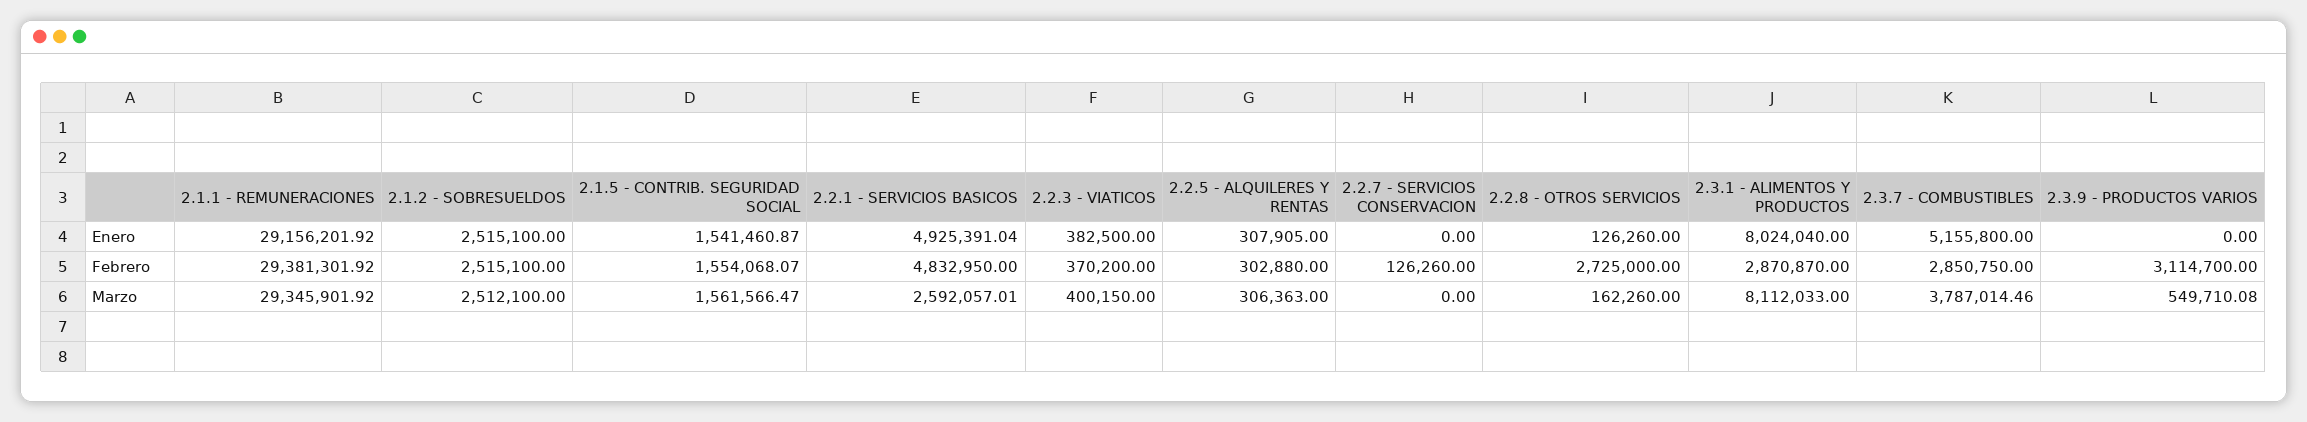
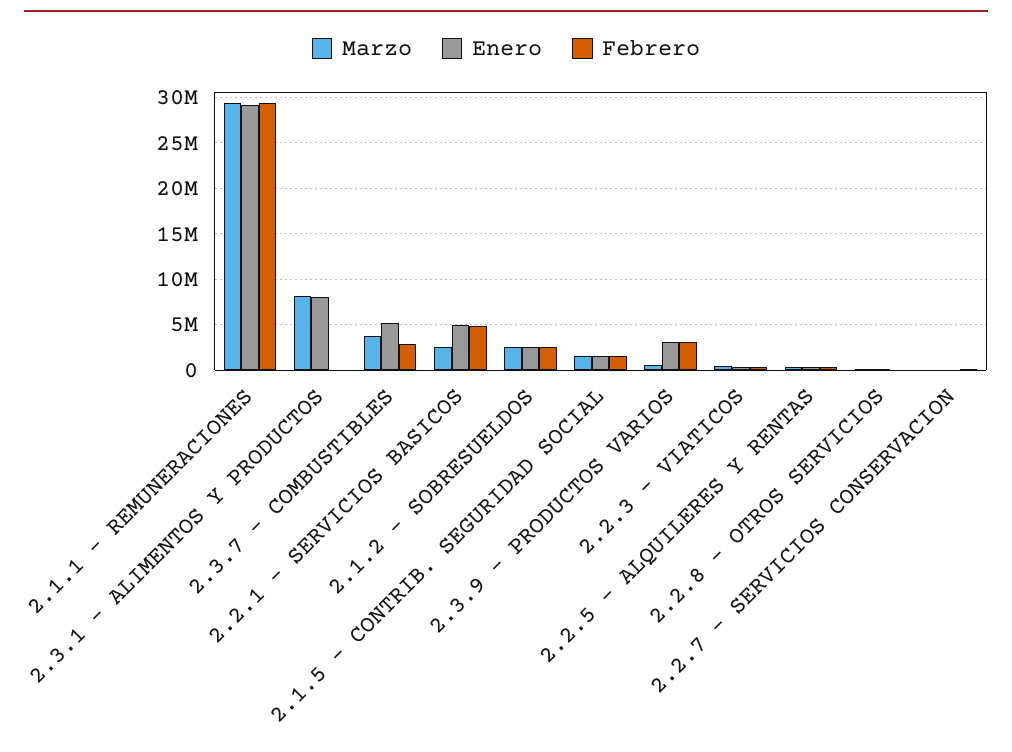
  {
    "Enero": {
      "2.1.1 - REMUNERACIONES": 29156201.92,
      "2.1.2 - SOBRESUELDOS": 2515100,
      "2.1.5 - CONTRIB. SEGURIDAD SOCIAL": 1541460.87,
      "2.2.1 - SERVICIOS BASICOS": 4925391.04,
      "2.2.3 - VIATICOS": 382500,
      "2.2.5 - ALQUILERES Y RENTAS": 307905,
      "2.2.7 - SERVICIOS CONSERVACION": 0,
      "2.2.8 - OTROS SERVICIOS": 126260,
      "2.3.1 - ALIMENTOS Y PRODUCTOS": 8024040,
      "2.3.7 - COMBUSTIBLES": 5155800,
-     "2.3.9 - PRODUCTOS VARIOS": 0
+     "2.3.9 - PRODUCTOS VARIOS": 3000000
    },
    "Febrero": {
      "2.1.1 - REMUNERACIONES": 29381301.92,
      "2.1.2 - SOBRESUELDOS": 2515100,
      "2.1.5 - CONTRIB. SEGURIDAD SOCIAL": 1554068.07,
      "2.2.1 - SERVICIOS BASICOS": 4832950,
      "2.2.3 - VIATICOS": 370200,
      "2.2.5 - ALQUILERES Y RENTAS": 302880,
      "2.2.7 - SERVICIOS CONSERVACION": 126260,
-     "2.2.8 - OTROS SERVICIOS": 2725000,
+     "2.2.8 - OTROS SERVICIOS": 0,
-     "2.3.1 - ALIMENTOS Y PRODUCTOS": 2870870,
+     "2.3.1 - ALIMENTOS Y PRODUCTOS": 0,
      "2.3.7 - COMBUSTIBLES": 2850750,
      "2.3.9 - PRODUCTOS VARIOS": 3114700
    },
    "Marzo": {
      "2.1.1 - REMUNERACIONES": 29345901.92,
      "2.1.2 - SOBRESUELDOS": 2512100,
      "2.1.5 - CONTRIB. SEGURIDAD SOCIAL": 1561566.47,
      "2.2.1 - SERVICIOS BASICOS": 2592057.01,
      "2.2.3 - VIATICOS": 400150,
      "2.2.5 - ALQUILERES Y RENTAS": 306363,
      "2.2.7 - SERVICIOS CONSERVACION": 0,
      "2.2.8 - OTROS SERVICIOS": 162260,
      "2.3.1 - ALIMENTOS Y PRODUCTOS": 8112033,
      "2.3.7 - COMBUSTIBLES": 3787014.46,
      "2.3.9 - PRODUCTOS VARIOS": 549710.08
    }
  }

